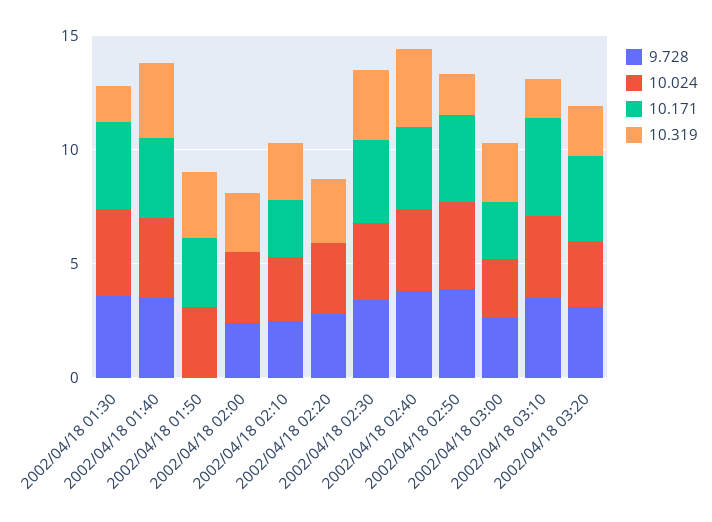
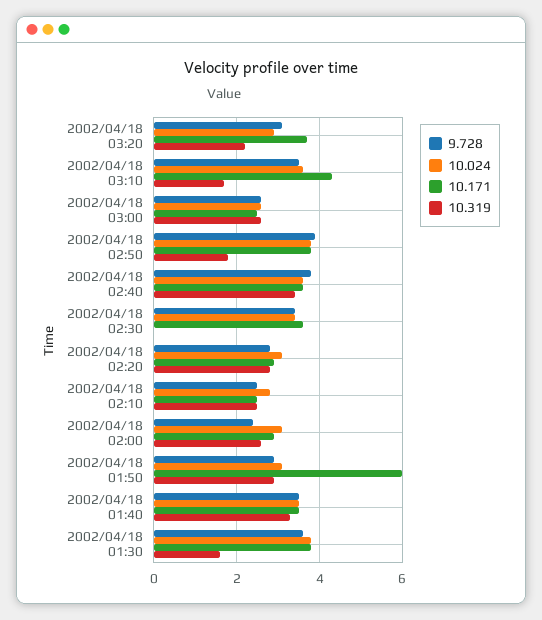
  {
    "9.728": {
      "2002/04/18 01:30": 3.5,
      "2002/04/18 01:40": 3.5,
-     "2002/04/18 01:50": 0,
+     "2002/04/18 01:50": 3,
      "2002/04/18 02:00": 2.5,
      "2002/04/18 02:10": 2.5,
      "2002/04/18 02:20": 3,
      "2002/04/18 02:30": 3.5,
      "2002/04/18 02:40": 4,
      "2002/04/18 02:50": 4,
      "2002/04/18 03:00": 2.5,
      "2002/04/18 03:10": 3.5,
      "2002/04/18 03:20": 3
    },
    "10.024": {
      "2002/04/18 01:30": 4,
      "2002/04/18 01:40": 3.5,
      "2002/04/18 01:50": 3,
      "2002/04/18 02:00": 3,
      "2002/04/18 02:10": 3,
      "2002/04/18 02:20": 3,
      "2002/04/18 02:30": 3.5,
      "2002/04/18 02:40": 3.5,
      "2002/04/18 02:50": 4,
      "2002/04/18 03:00": 2.5,
      "2002/04/18 03:10": 3.5,
      "2002/04/18 03:20": 3
    },
    "10.171": {
      "2002/04/18 01:30": 4,
      "2002/04/18 01:40": 3.5,
-     "2002/04/18 01:50": 3,
+     "2002/04/18 01:50": 6,
-     "2002/04/18 02:00": 0,
+     "2002/04/18 02:00": 3,
      "2002/04/18 02:10": 2.5,
-     "2002/04/18 02:20": 0,
+     "2002/04/18 02:20": 3,
      "2002/04/18 02:30": 3.5,
      "2002/04/18 02:40": 3.5,
      "2002/04/18 02:50": 4,
      "2002/04/18 03:00": 2.5,
      "2002/04/18 03:10": 4.5,
      "2002/04/18 03:20": 3.5
    },
    "10.319": {
      "2002/04/18 01:30": 1.5,
      "2002/04/18 01:40": 3.5,
      "2002/04/18 01:50": 3,
      "2002/04/18 02:00": 2.5,
      "2002/04/18 02:10": 2.5,
      "2002/04/18 02:20": 3,
-     "2002/04/18 02:30": 3,
+     "2002/04/18 02:30": 0,
      "2002/04/18 02:40": 3.5,
      "2002/04/18 02:50": 2,
      "2002/04/18 03:00": 2.5,
      "2002/04/18 03:10": 1.5,
      "2002/04/18 03:20": 2
    }
  }

